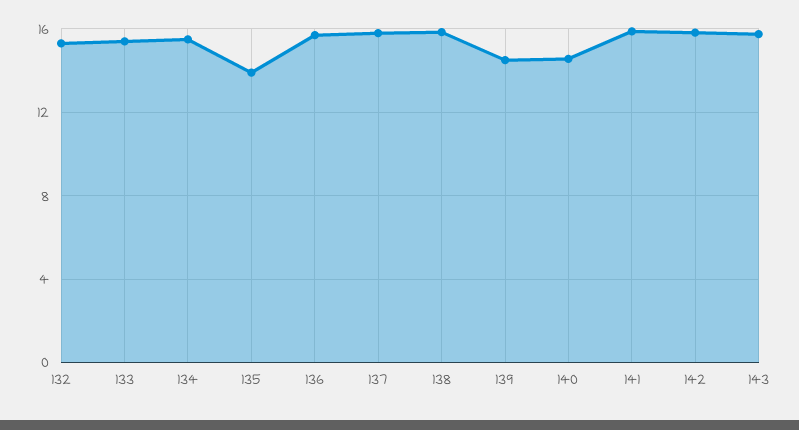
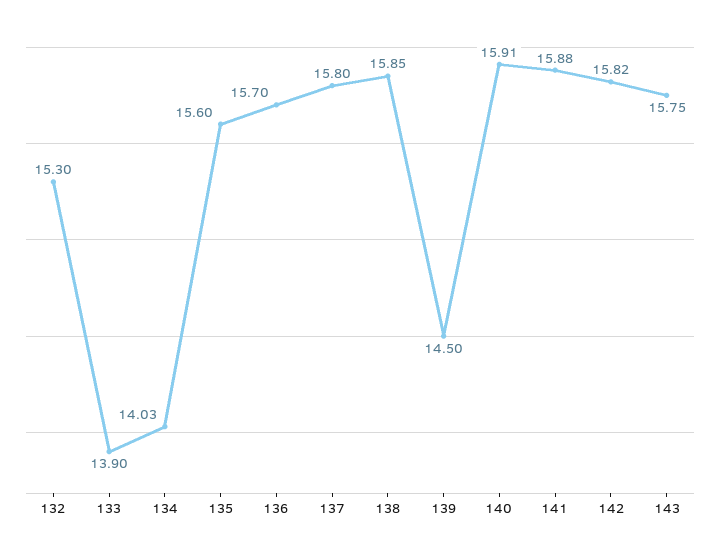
  {
    "132": 15.3,
-   "133": 15.5,
+   "133": 13.9,
-   "134": 15.5,
+   "134": 14.03,
-   "135": 14,
+   "135": 15.6,
    "136": 15.7,
    "137": 15.8,
    "138": 15.85,
    "139": 14.5,
-   "140": 14.5,
+   "140": 15.91,
    "141": 15.88,
    "142": 15.82,
    "143": 15.75
  }

